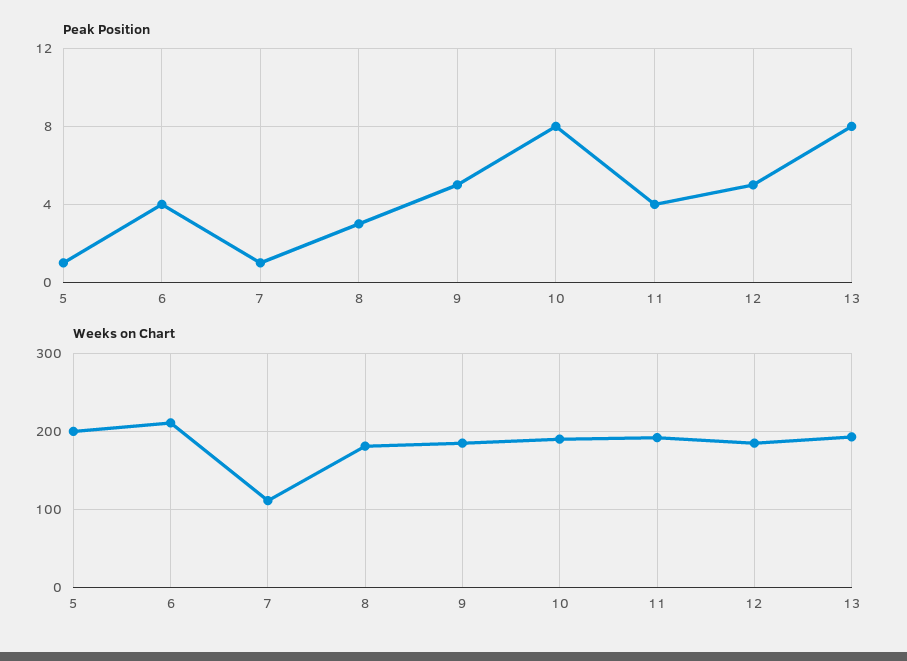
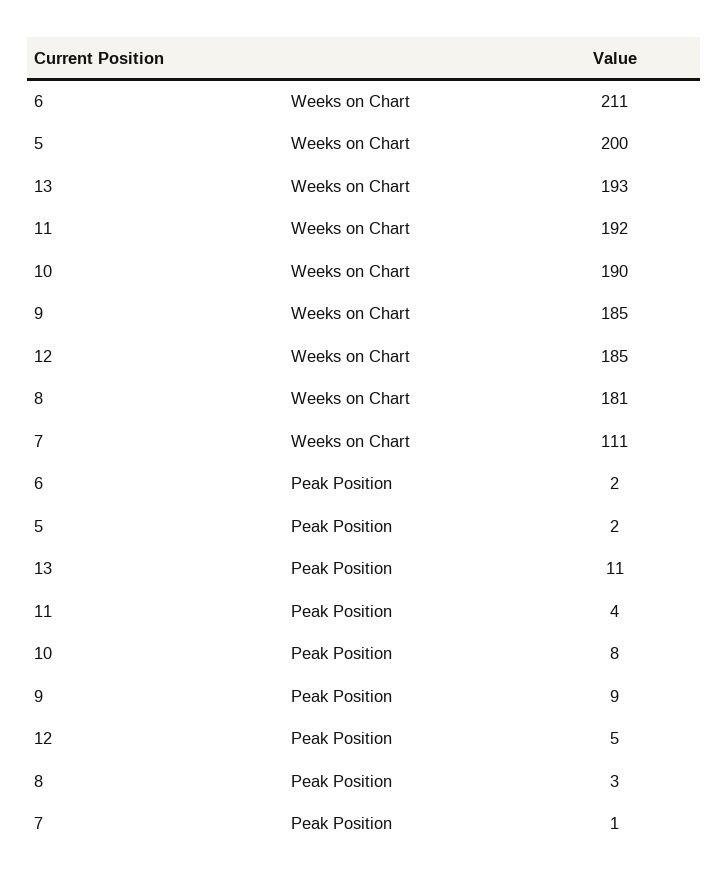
  {
    "Peak Position": {
-     "5": 1,
+     "5": 2,
-     "6": 4,
+     "6": 2,
      "7": 1,
      "8": 3,
-     "9": 5,
+     "9": 9,
      "10": 8,
      "11": 4,
      "12": 5,
-     "13": 8
+     "13": 11
    },
    "Weeks on Chart": {
      "5": 200,
      "6": 211,
      "7": 111,
      "8": 181,
      "9": 185,
      "10": 190,
      "11": 192,
      "12": 185,
      "13": 193
    }
  }

